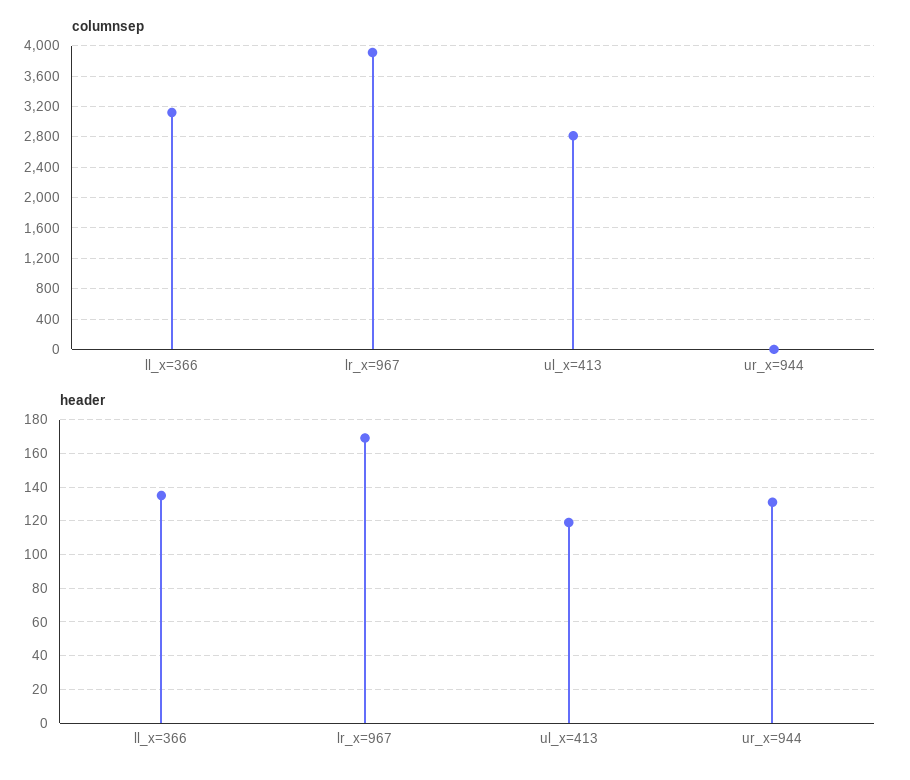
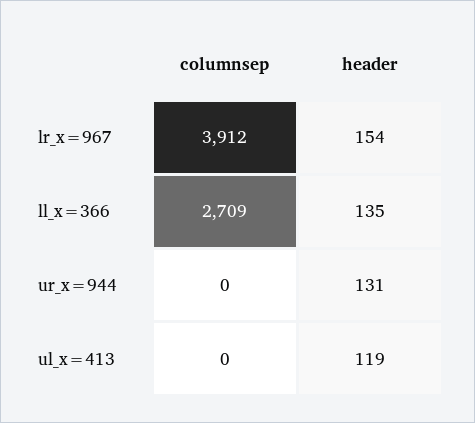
  {
    "columnsep": {
-     "ll_x=366": 3100,
+     "ll_x=366": 2709,
      "lr_x=967": 3912,
-     "ul_x=413": 2800,
+     "ul_x=413": 0,
      "ur_x=944": 0
    },
    "header": {
      "ll_x=366": 135,
-     "lr_x=967": 170,
+     "lr_x=967": 154,
      "ul_x=413": 119,
      "ur_x=944": 131
    }
  }

